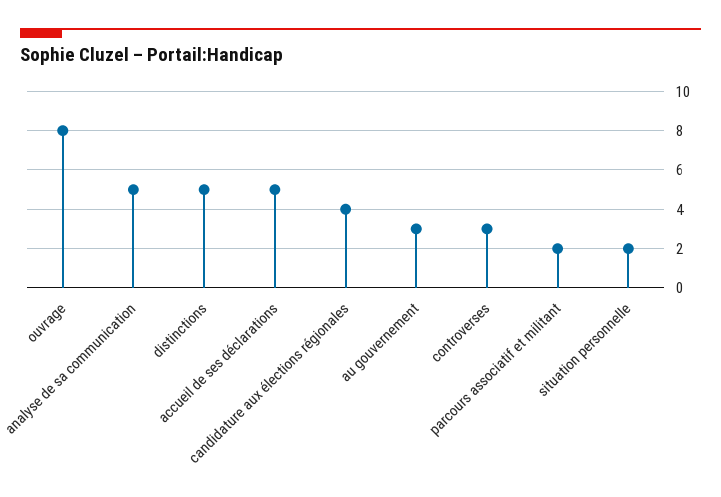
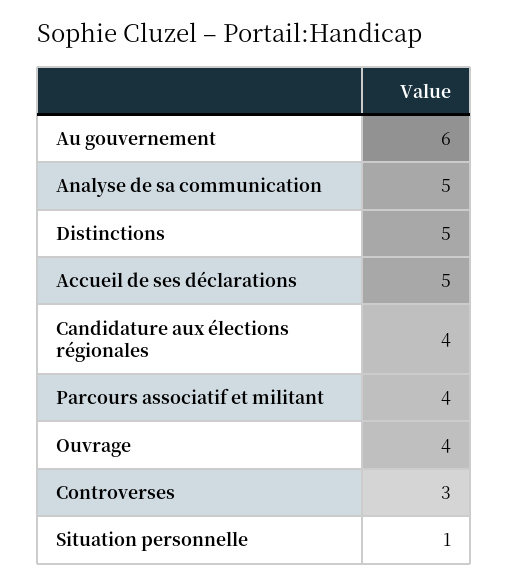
  {
-   "ouvrage": 8,
+   "ouvrage": 4,
    "analyse de sa communication": 5,
    "distinctions": 5,
    "accueil de ses déclarations": 5,
    "candidature aux élections régionales": 4,
-   "au gouvernement": 3,
+   "au gouvernement": 6,
    "controverses": 3,
-   "parcours associatif et militant": 2,
+   "parcours associatif et militant": 4,
-   "situation personnelle": 2
+   "situation personnelle": 1
  }

